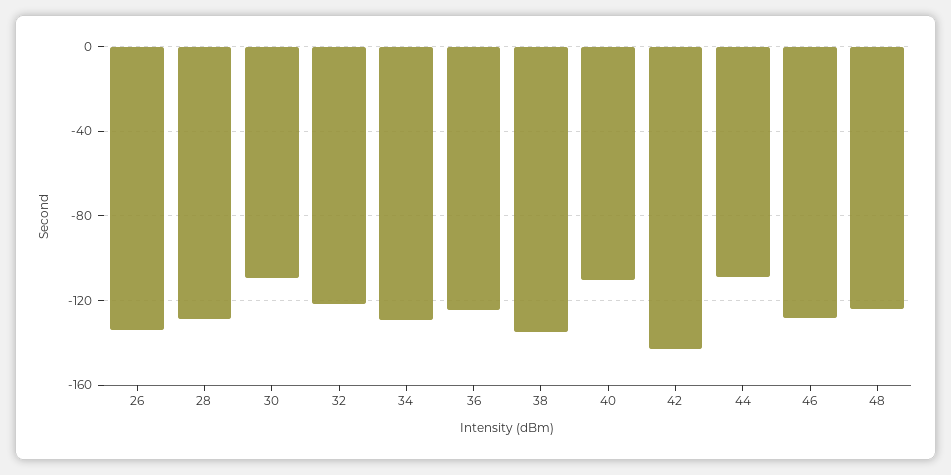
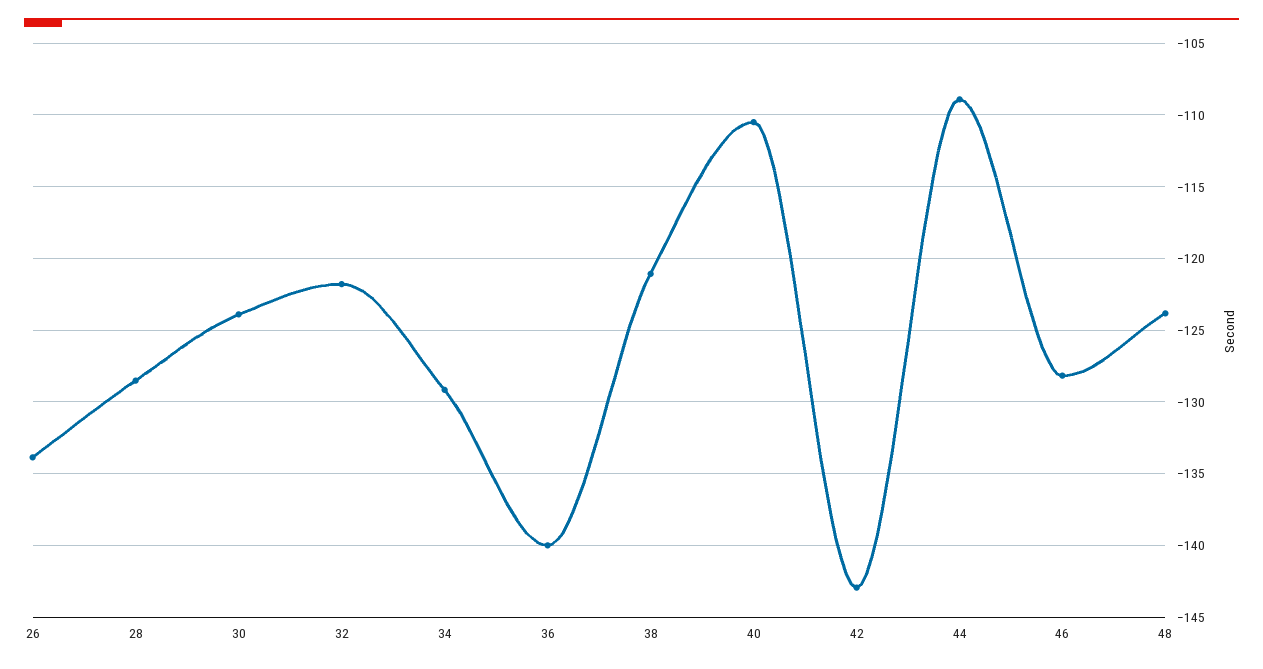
  {
    "26": -134,
    "28": -128.5,
-   "30": -110,
+   "30": -124,
    "32": -122,
    "34": -129,
-   "36": -125,
+   "36": -140,
-   "38": -135,
+   "38": -121,
    "40": -110.5,
    "42": -143,
    "44": -109,
    "46": -128,
    "48": -124
  }

